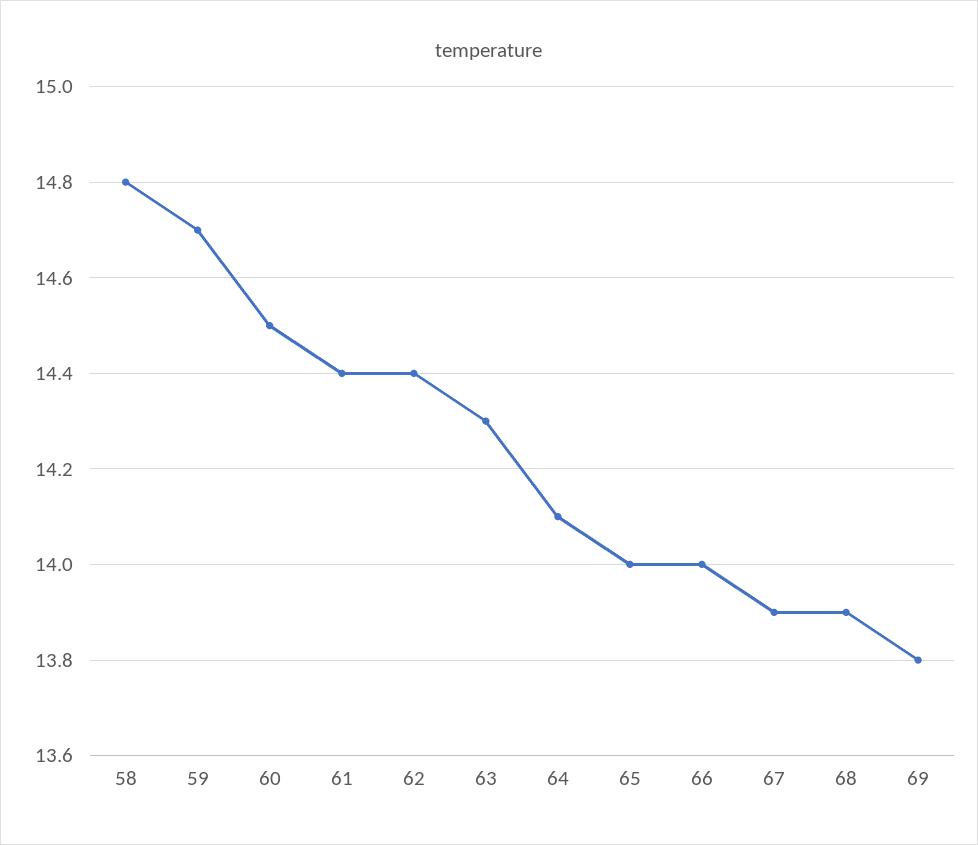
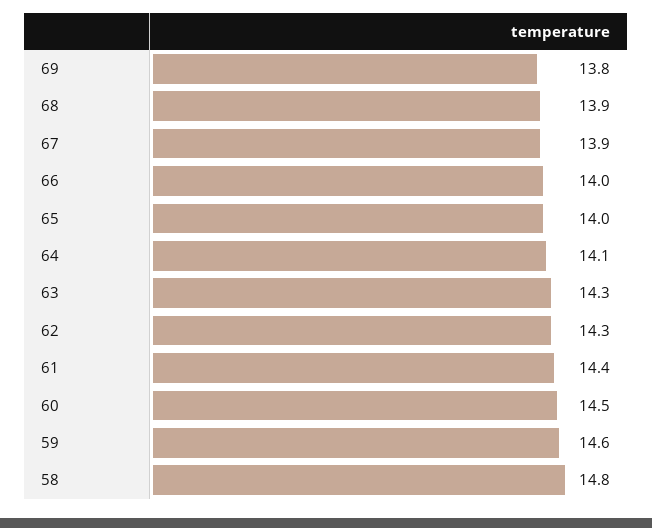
  {
    "58": 14.8,
-   "59": 14.7,
+   "59": 14.6,
    "60": 14.5,
    "61": 14.4,
-   "62": 14.4,
+   "62": 14.3,
    "63": 14.3,
    "64": 14.1,
    "65": 14,
    "66": 14,
    "67": 13.9,
    "68": 13.9,
    "69": 13.8
  }

